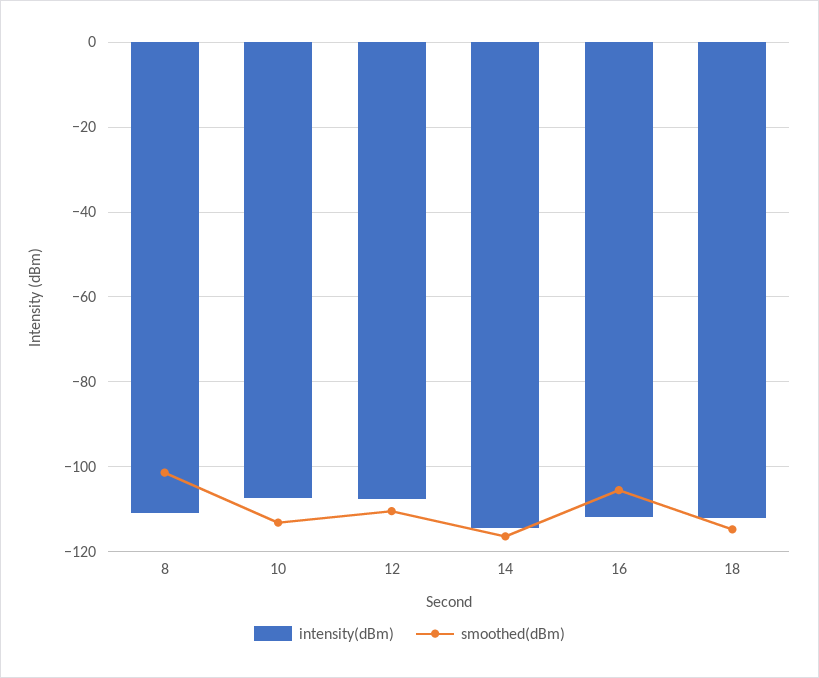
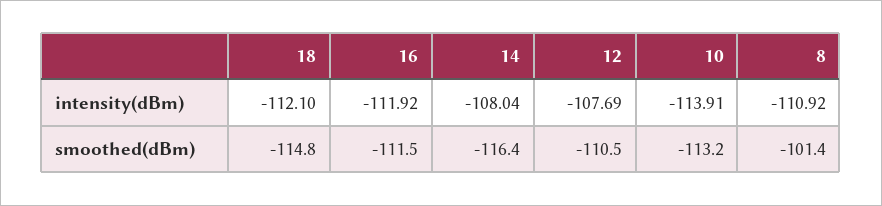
  {
    "intensity(dBm)": {
      "8": -110.92,
-     "10": -108,
+     "10": -113.91,
      "12": -107.69,
-     "14": -114,
+     "14": -108.04,
      "16": -111.92,
      "18": -112.1
    },
    "smoothed(dBm)": {
      "8": -101.4,
      "10": -113.2,
      "12": -110.5,
      "14": -116.4,
-     "16": -106,
+     "16": -111.5,
      "18": -114.8
    }
  }

